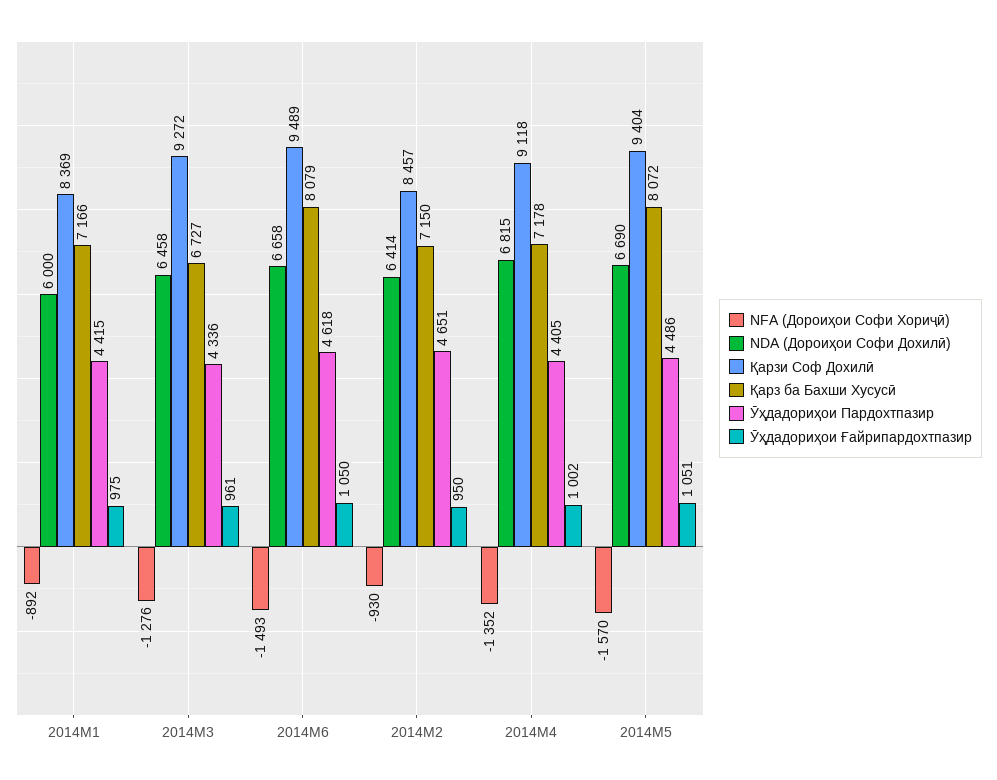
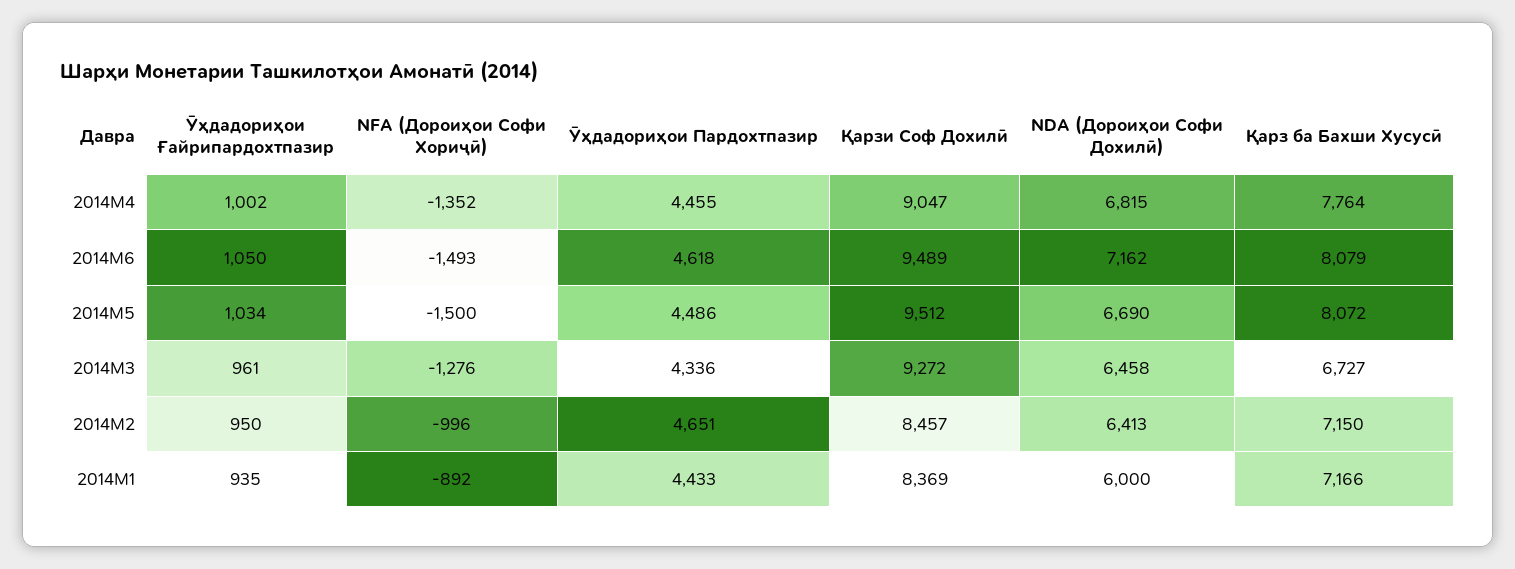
  {
    "NFA (Дороиҳои Софи Хориҷӣ)": {
      "2014M1": -892,
      "2014M3": -1276,
      "2014M6": -1493,
-     "2014M2": -930,
+     "2014M2": -996,
      "2014M4": -1352,
-     "2014M5": -1570
+     "2014M5": -1500
    },
    "NDA (Дороиҳои Софи Дохилӣ)": {
      "2014M1": 6000,
      "2014M3": 6458,
-     "2014M6": 6658,
+     "2014M6": 7162,
-     "2014M2": 6414,
+     "2014M2": 6413,
      "2014M4": 6815,
      "2014M5": 6690
    },
    "Қарзи Соф Дохилӣ": {
      "2014M1": 8369,
      "2014M3": 9272,
      "2014M6": 9489,
      "2014M2": 8457,
-     "2014M4": 9118,
+     "2014M4": 9047,
-     "2014M5": 9404
+     "2014M5": 9512
    },
    "Қарз ба Бахши Хусусӣ": {
      "2014M1": 7166,
      "2014M3": 6727,
      "2014M6": 8079,
      "2014M2": 7150,
-     "2014M4": 7178,
+     "2014M4": 7764,
      "2014M5": 8072
    },
    "Ӯҳдадориҳои Пардохтпазир": {
-     "2014M1": 4415,
+     "2014M1": 4433,
      "2014M3": 4336,
      "2014M6": 4618,
      "2014M2": 4651,
-     "2014M4": 4405,
+     "2014M4": 4455,
      "2014M5": 4486
    },
    "Ӯҳдадориҳои Ғайрипардохтпазир": {
-     "2014M1": 975,
+     "2014M1": 935,
      "2014M3": 961,
      "2014M6": 1050,
      "2014M2": 950,
      "2014M4": 1002,
-     "2014M5": 1051
+     "2014M5": 1034
    }
  }

